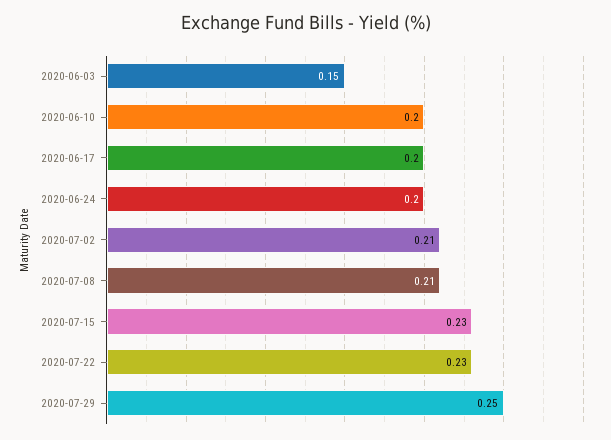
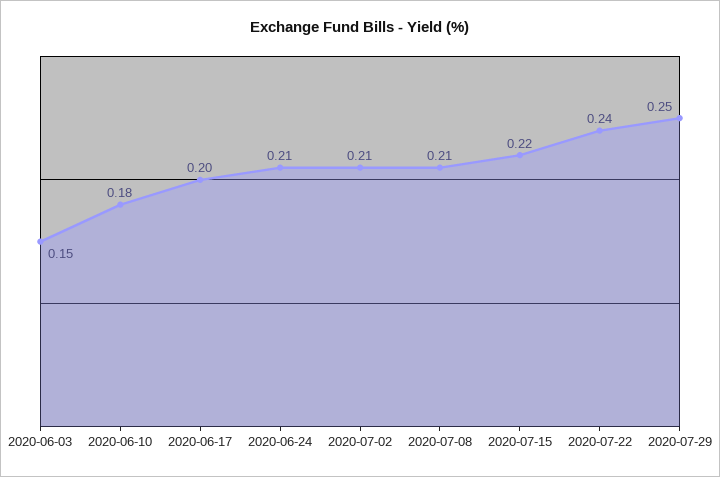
  {
    "2020-06-03": 0.15,
-   "2020-06-10": 0.2,
+   "2020-06-10": 0.18,
    "2020-06-17": 0.2,
-   "2020-06-24": 0.2,
+   "2020-06-24": 0.21,
    "2020-07-02": 0.21,
    "2020-07-08": 0.21,
-   "2020-07-15": 0.23,
+   "2020-07-15": 0.22,
-   "2020-07-22": 0.23,
+   "2020-07-22": 0.24,
    "2020-07-29": 0.25
  }

